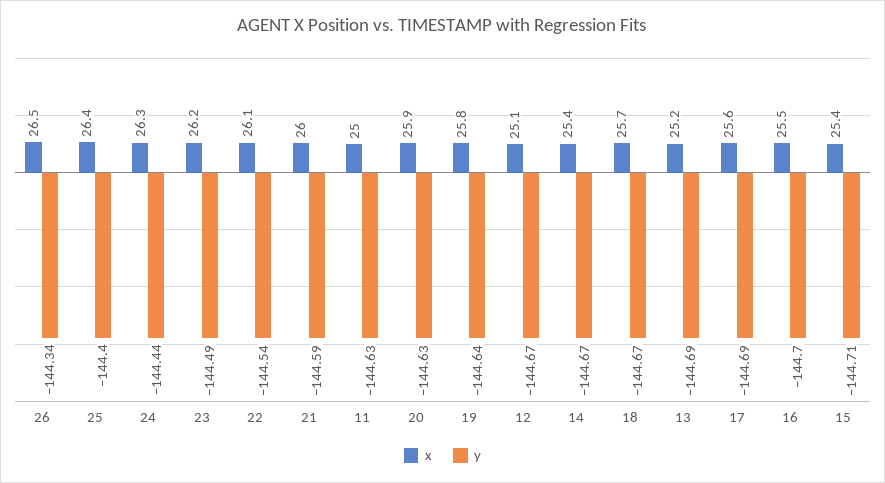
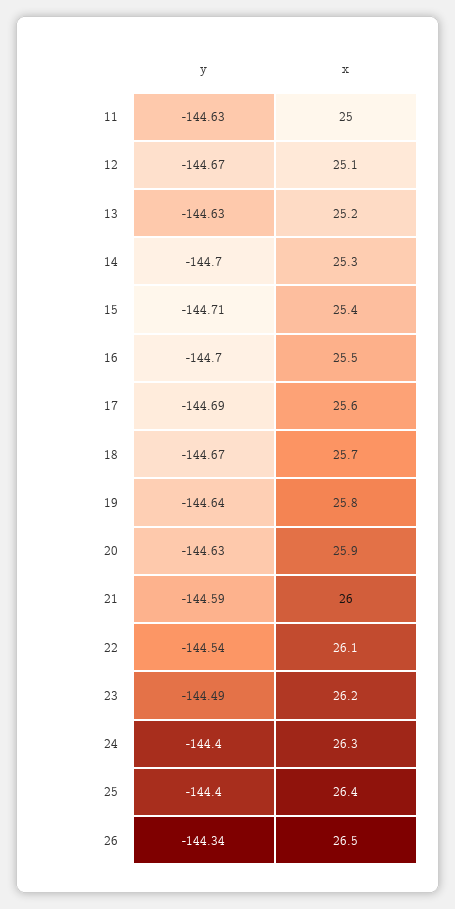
  {
    "x": {
      "26": 26.5,
      "25": 26.4,
      "24": 26.3,
      "23": 26.2,
      "22": 26.1,
      "21": 26,
      "11": 25,
      "20": 25.9,
      "19": 25.8,
      "12": 25.1,
-     "14": 25.4,
+     "14": 25.3,
      "18": 25.7,
      "13": 25.2,
      "17": 25.6,
      "16": 25.5,
      "15": 25.4
    },
    "y": {
      "26": -144.34,
      "25": -144.4,
-     "24": -144.44,
+     "24": -144.4,
      "23": -144.49,
      "22": -144.54,
      "21": -144.59,
      "11": -144.63,
      "20": -144.63,
      "19": -144.64,
      "12": -144.67,
-     "14": -144.67,
+     "14": -144.7,
      "18": -144.67,
-     "13": -144.69,
+     "13": -144.63,
      "17": -144.69,
      "16": -144.7,
      "15": -144.71
    }
  }

